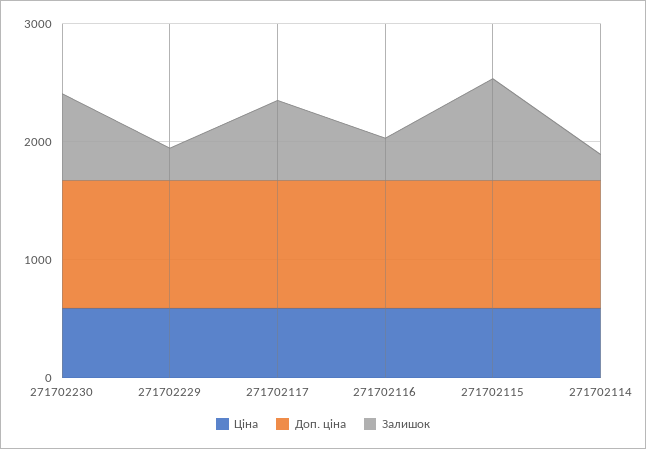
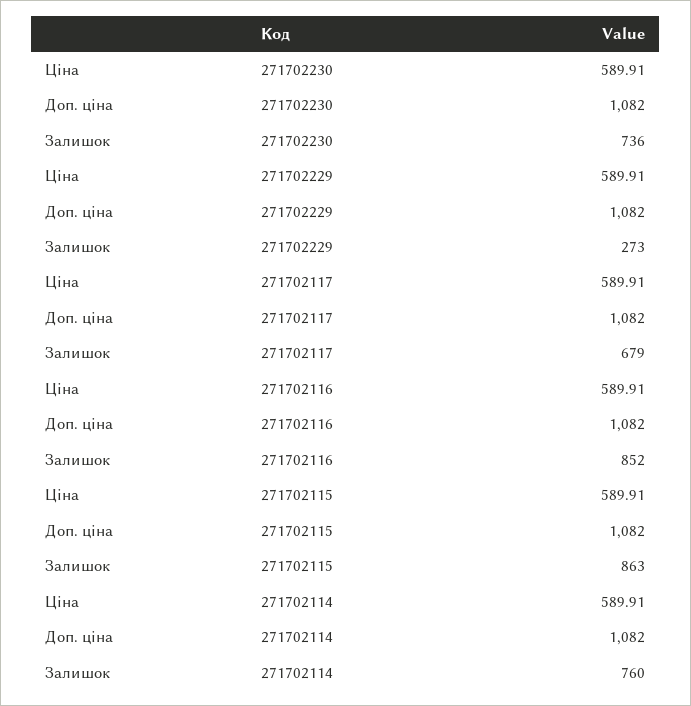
  {
    "Ціна": {
      "271702230": 589.91,
      "271702229": 589.91,
      "271702117": 589.91,
      "271702116": 589.91,
      "271702115": 589.91,
      "271702114": 589.91
    },
    "Доп. ціна": {
      "271702230": 1082,
      "271702229": 1082,
      "271702117": 1082,
      "271702116": 1082,
      "271702115": 1082,
      "271702114": 1082
    },
    "Залишок": {
      "271702230": 736,
      "271702229": 273,
      "271702117": 679,
-     "271702116": 400,
+     "271702116": 852,
      "271702115": 863,
-     "271702114": 200
+     "271702114": 760
    }
  }

